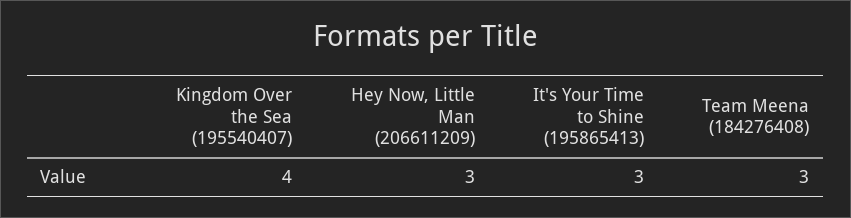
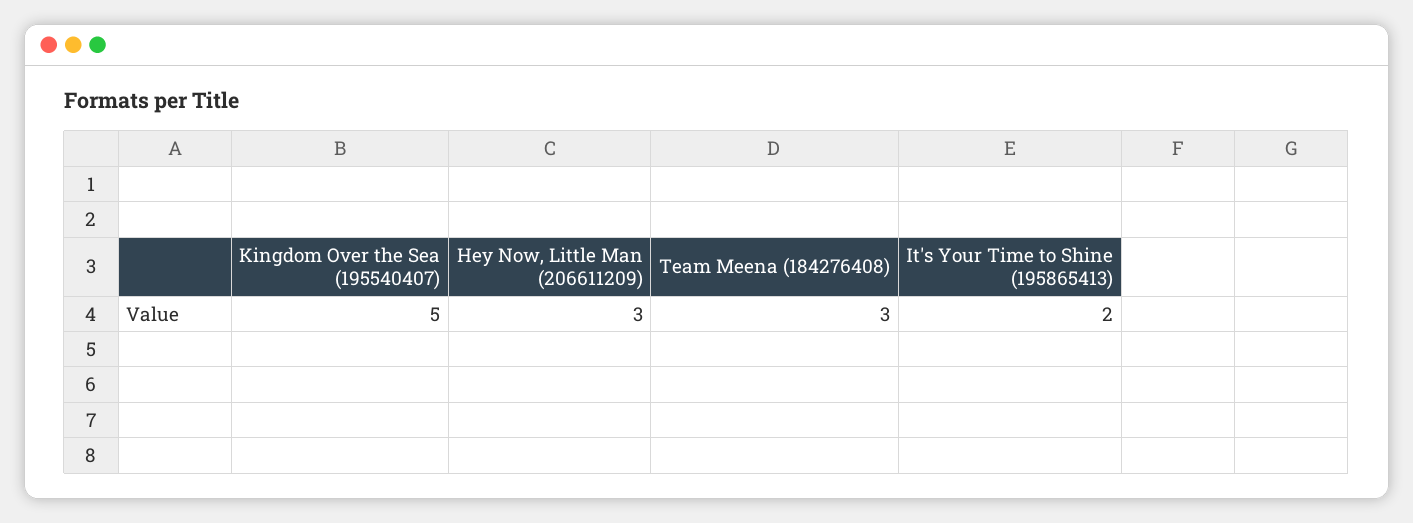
  {
-   "Kingdom Over the Sea (195540407)": 4,
+   "Kingdom Over the Sea (195540407)": 5,
    "Hey Now, Little Man (206611209)": 3,
-   "It's Your Time to Shine (195865413)": 3,
+   "It's Your Time to Shine (195865413)": 2,
    "Team Meena (184276408)": 3
  }

